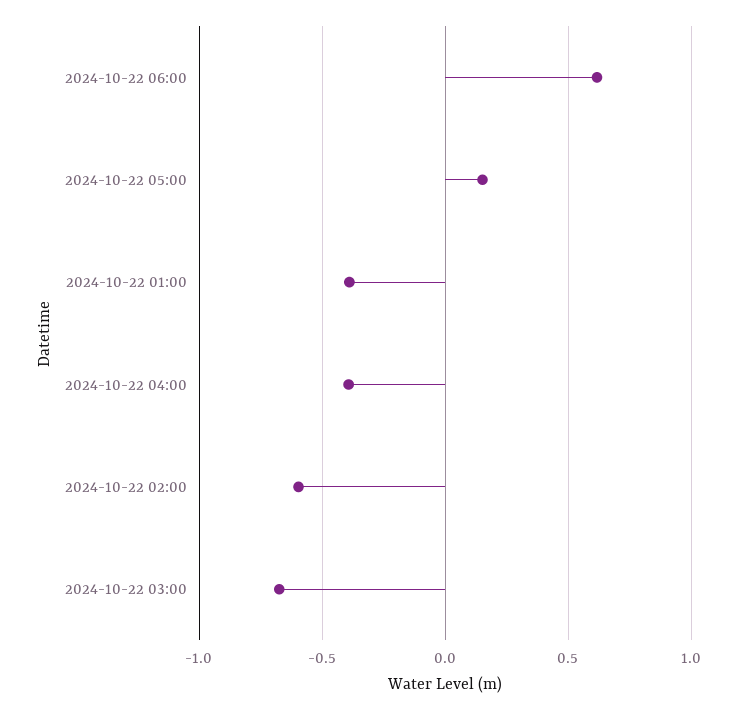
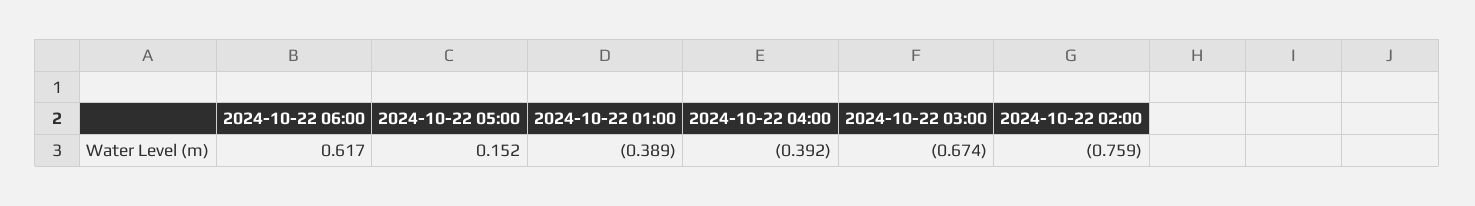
  {
    "2024-10-22 06:00": 0.617,
    "2024-10-22 05:00": 0.152,
    "2024-10-22 01:00": -0.389,
    "2024-10-22 04:00": -0.392,
-   "2024-10-22 02:00": -0.6,
+   "2024-10-22 02:00": -0.759,
    "2024-10-22 03:00": -0.674
  }

